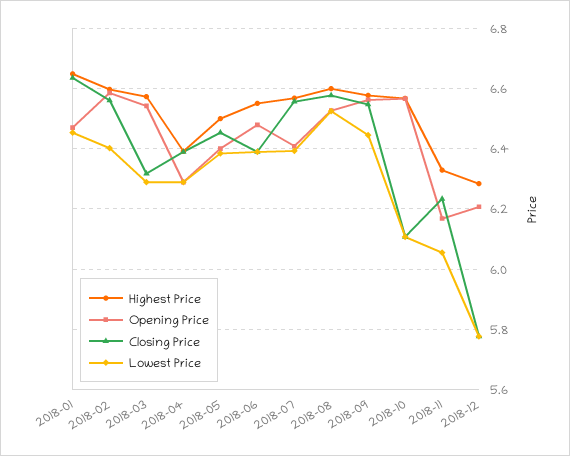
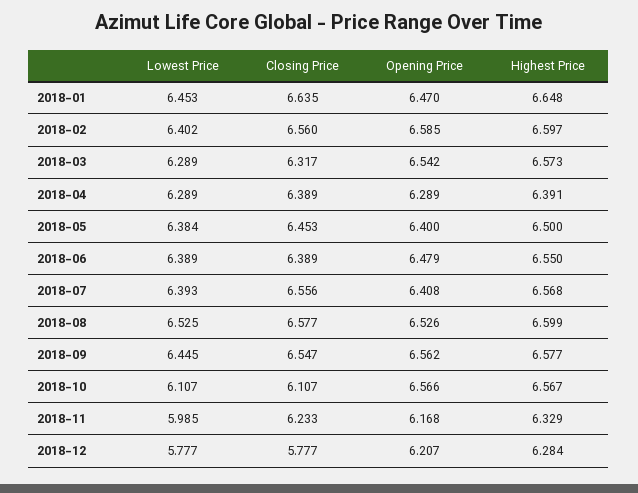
  {
    "Highest Price": {
      "2018-01": 6.648,
      "2018-02": 6.597,
      "2018-03": 6.573,
      "2018-04": 6.391,
      "2018-05": 6.5,
      "2018-06": 6.55,
      "2018-07": 6.568,
      "2018-08": 6.599,
      "2018-09": 6.577,
      "2018-10": 6.567,
      "2018-11": 6.329,
      "2018-12": 6.284
    },
    "Opening Price": {
      "2018-01": 6.47,
      "2018-02": 6.585,
      "2018-03": 6.542,
      "2018-04": 6.289,
      "2018-05": 6.4,
      "2018-06": 6.479,
      "2018-07": 6.408,
      "2018-08": 6.526,
      "2018-09": 6.562,
      "2018-10": 6.566,
      "2018-11": 6.168,
      "2018-12": 6.207
    },
    "Closing Price": {
      "2018-01": 6.635,
      "2018-02": 6.56,
      "2018-03": 6.317,
      "2018-04": 6.389,
      "2018-05": 6.453,
      "2018-06": 6.389,
      "2018-07": 6.556,
      "2018-08": 6.577,
      "2018-09": 6.547,
      "2018-10": 6.107,
      "2018-11": 6.233,
      "2018-12": 5.777
    },
    "Lowest Price": {
      "2018-01": 6.453,
      "2018-02": 6.402,
      "2018-03": 6.289,
      "2018-04": 6.289,
      "2018-05": 6.384,
      "2018-06": 6.389,
      "2018-07": 6.393,
      "2018-08": 6.525,
      "2018-09": 6.445,
      "2018-10": 6.107,
-     "2018-11": 6.06,
+     "2018-11": 5.985,
      "2018-12": 5.777
    }
  }

